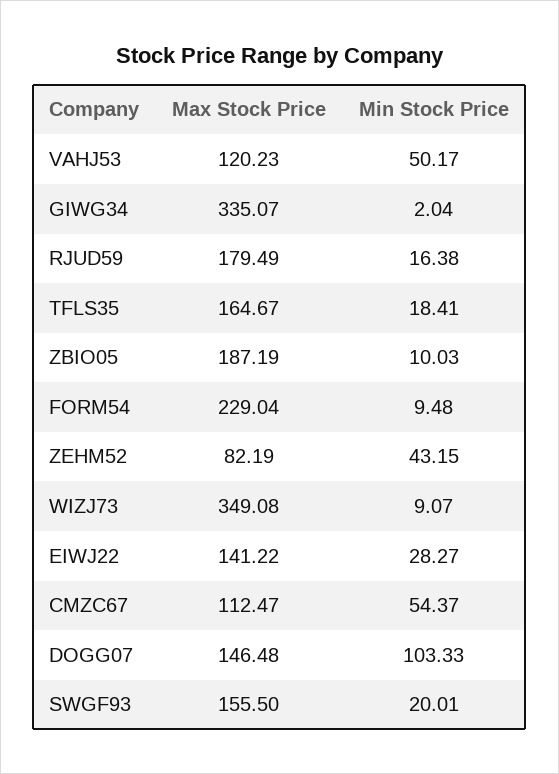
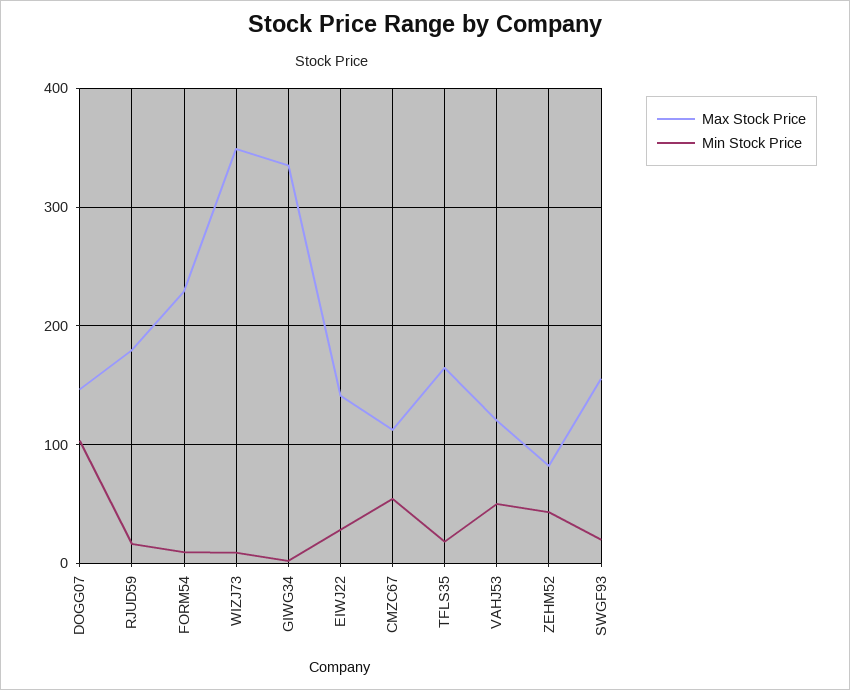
  {
    "Max Stock Price": {
      "VAHJ53": 120.23,
      "GIWG34": 335.07,
      "RJUD59": 179.49,
      "TFLS35": 164.67,
-     "ZBIO05": 187.19,
      "FORM54": 229.04,
      "ZEHM52": 82.19,
      "WIZJ73": 349.08,
      "EIWJ22": 141.22,
      "CMZC67": 112.47,
      "DOGG07": 146.48,
      "SWGF93": 155.5
    },
    "Min Stock Price": {
      "VAHJ53": 50.17,
      "GIWG34": 2.04,
      "RJUD59": 16.38,
      "TFLS35": 18.41,
-     "ZBIO05": 10.03,
      "FORM54": 9.48,
      "ZEHM52": 43.15,
      "WIZJ73": 9.07,
      "EIWJ22": 28.27,
      "CMZC67": 54.37,
      "DOGG07": 103.33,
      "SWGF93": 20.01
    }
  }

